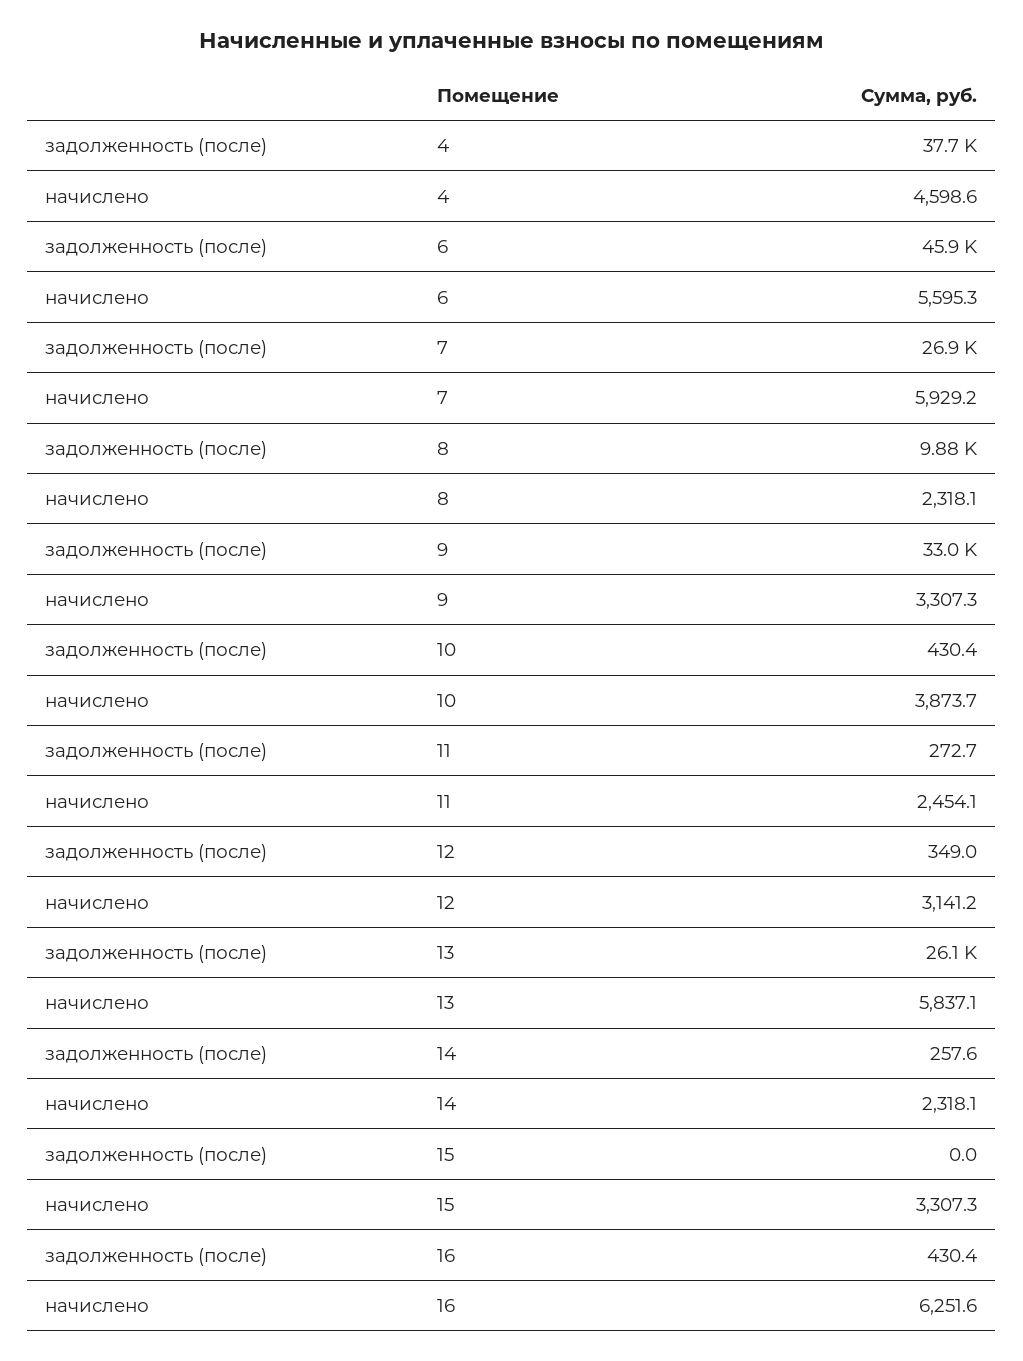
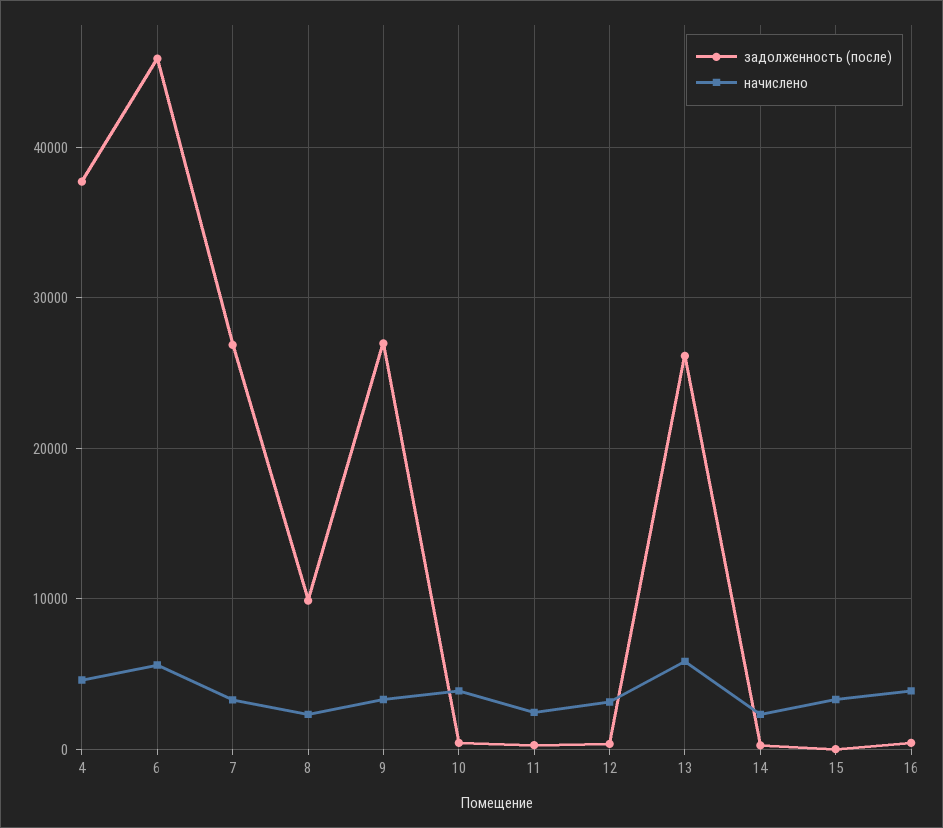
  {
    "задолженность (после)": {
      "4": 37700,
      "6": 45900,
      "7": 26900,
      "8": 9880,
-     "9": 33000,
+     "9": 27000,
      "10": 430.4,
      "11": 272.7,
      "12": 349,
      "13": 26100,
      "14": 257.6,
      "15": 0,
      "16": 430.4
    },
    "начислено": {
      "4": 4598.6,
      "6": 5595.3,
-     "7": 5929.2,
+     "7": 3000,
      "8": 2318.1,
      "9": 3307.3,
      "10": 3873.7,
      "11": 2454.1,
      "12": 3141.2,
      "13": 5837.1,
      "14": 2318.1,
      "15": 3307.3,
-     "16": 6251.6
+     "16": 4000
    }
  }

